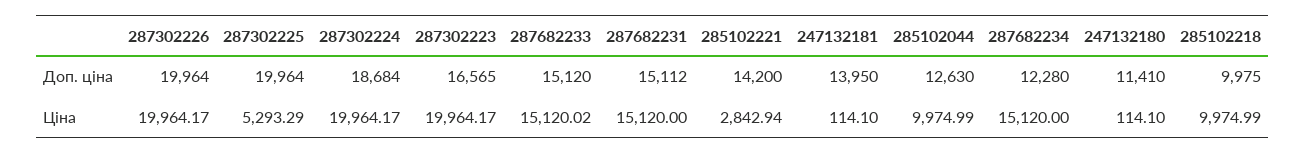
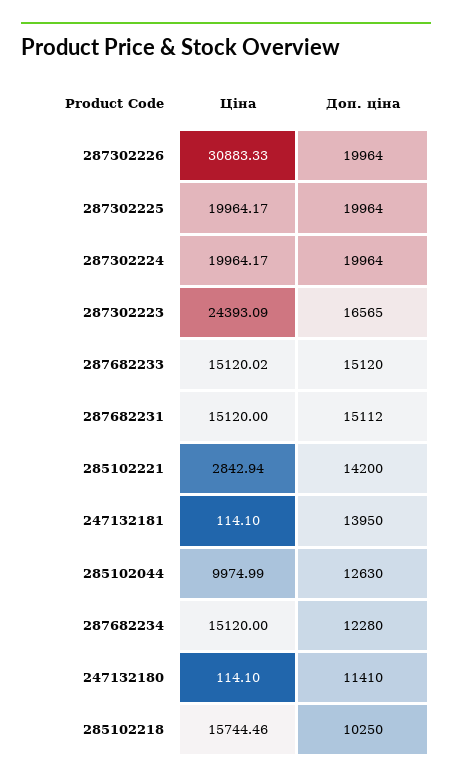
  {
    "287302226": {
      "Доп. ціна": 19964,
-     "Ціна": 19964.17
+     "Ціна": 30883.33
    },
    "287302225": {
      "Доп. ціна": 19964,
-     "Ціна": 5293.29
+     "Ціна": 19964.17
    },
    "287302224": {
-     "Доп. ціна": 18684,
+     "Доп. ціна": 19964,
      "Ціна": 19964.17
    },
    "287302223": {
      "Доп. ціна": 16565,
-     "Ціна": 19964.17
+     "Ціна": 24393.09
    },
    "287682233": {
      "Доп. ціна": 15120,
      "Ціна": 15120.02
    },
    "287682231": {
      "Доп. ціна": 15112,
      "Ціна": 15120
    },
    "285102221": {
      "Доп. ціна": 14200,
      "Ціна": 2842.94
    },
    "247132181": {
      "Доп. ціна": 13950,
      "Ціна": 114.1
    },
    "285102044": {
      "Доп. ціна": 12630,
      "Ціна": 9974.99
    },
    "287682234": {
      "Доп. ціна": 12280,
      "Ціна": 15120
    },
    "247132180": {
      "Доп. ціна": 11410,
      "Ціна": 114.1
    },
    "285102218": {
-     "Доп. ціна": 9975,
+     "Доп. ціна": 10250,
-     "Ціна": 9974.99
+     "Ціна": 15744.46
    }
  }

